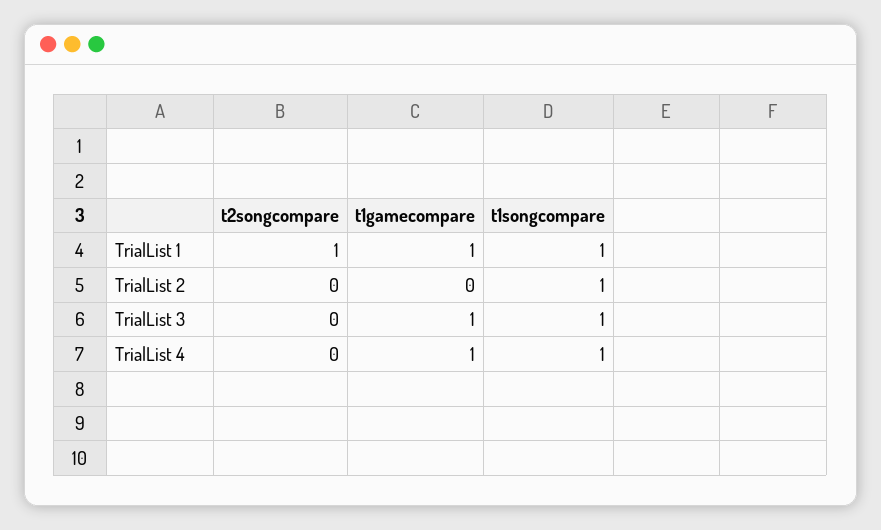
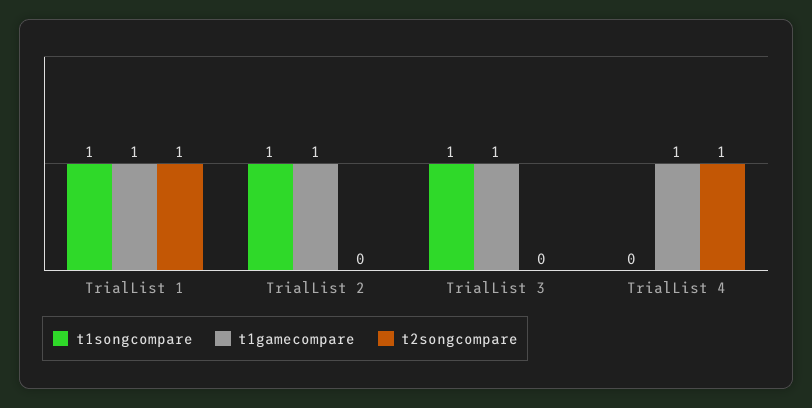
  {
    "t2songcompare": {
      "TrialList 1": 1,
      "TrialList 2": 0,
      "TrialList 3": 0,
-     "TrialList 4": 0
+     "TrialList 4": 1
    },
    "t1gamecompare": {
      "TrialList 1": 1,
-     "TrialList 2": 0,
+     "TrialList 2": 1,
      "TrialList 3": 1,
      "TrialList 4": 1
    },
    "t1songcompare": {
      "TrialList 1": 1,
      "TrialList 2": 1,
      "TrialList 3": 1,
-     "TrialList 4": 1
+     "TrialList 4": 0
    }
  }

